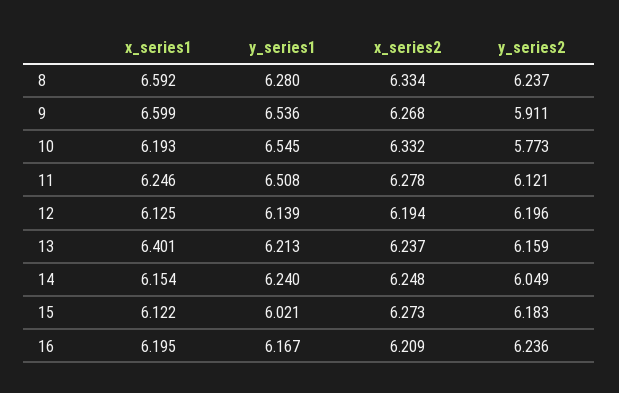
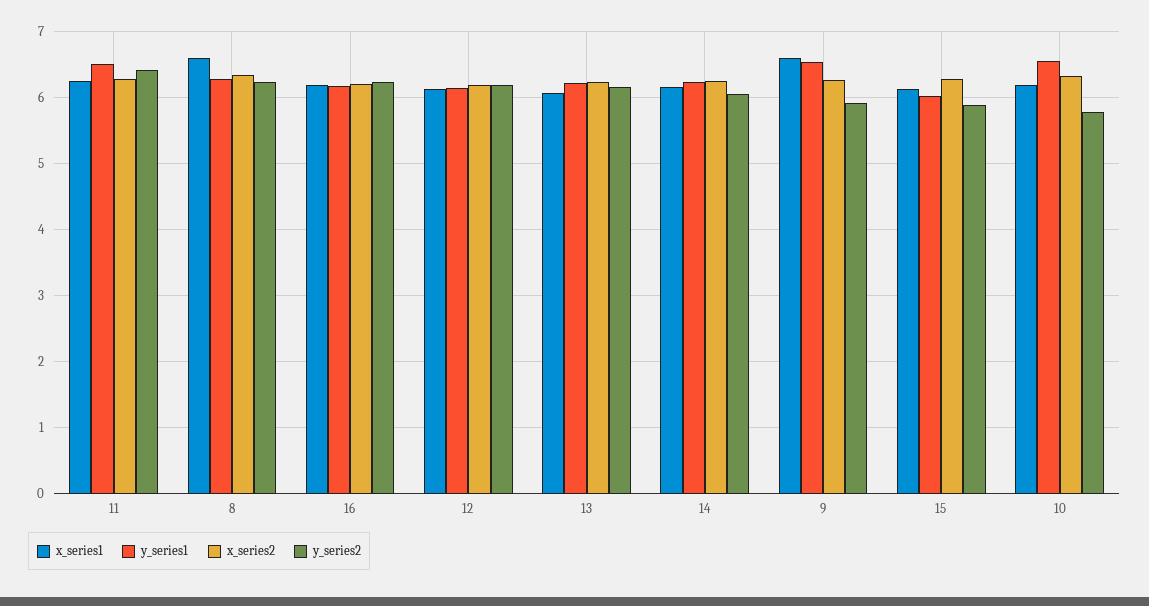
  {
    "x_series1": {
      "8": 6.592,
      "9": 6.599,
      "10": 6.193,
      "11": 6.246,
      "12": 6.125,
-     "13": 6.401,
+     "13": 6.1,
      "14": 6.154,
      "15": 6.122,
      "16": 6.195
    },
    "y_series1": {
      "8": 6.28,
      "9": 6.536,
      "10": 6.545,
      "11": 6.508,
      "12": 6.139,
      "13": 6.213,
      "14": 6.24,
      "15": 6.021,
      "16": 6.167
    },
    "x_series2": {
      "8": 6.334,
      "9": 6.268,
      "10": 6.332,
      "11": 6.278,
      "12": 6.194,
      "13": 6.237,
      "14": 6.248,
      "15": 6.273,
      "16": 6.209
    },
    "y_series2": {
      "8": 6.237,
      "9": 5.911,
      "10": 5.773,
-     "11": 6.121,
+     "11": 6.4,
      "12": 6.196,
      "13": 6.159,
      "14": 6.049,
-     "15": 6.183,
+     "15": 5.9,
      "16": 6.236
    }
  }

